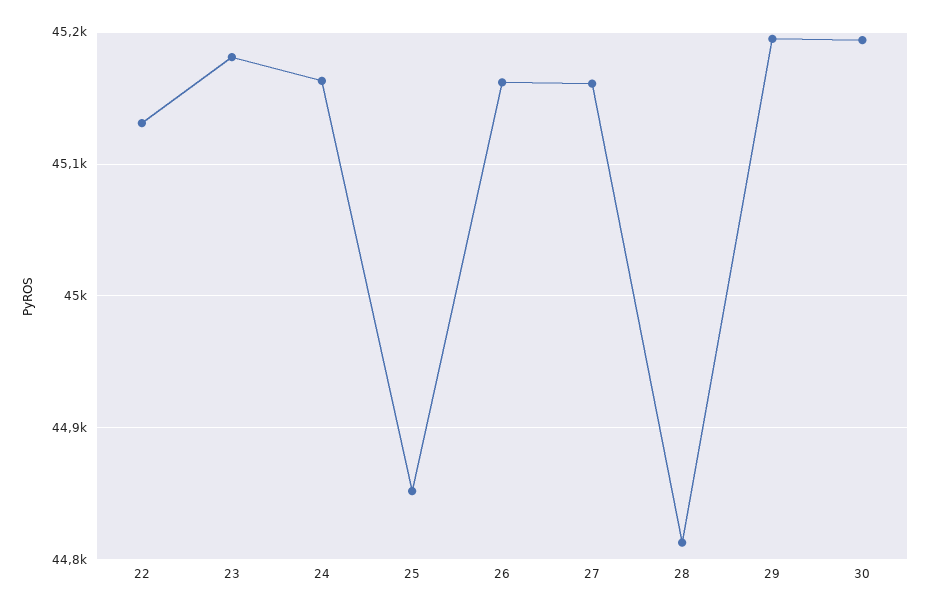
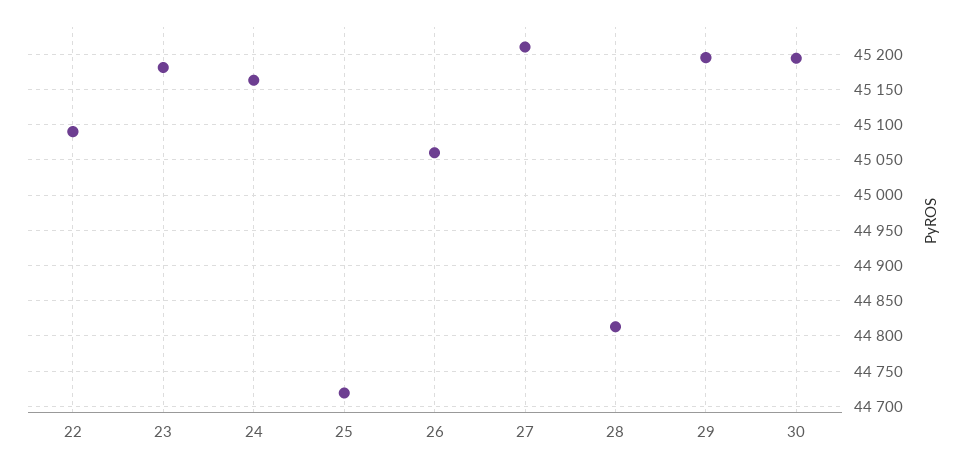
  {
-   "22": 45130,
+   "22": 45090,
    "23": 45180,
    "24": 45160,
-   "25": 44850,
+   "25": 44720,
-   "26": 45160,
+   "26": 45060,
-   "27": 45160,
+   "27": 45210,
    "28": 44810,
    "29": 45200,
    "30": 45190
  }

